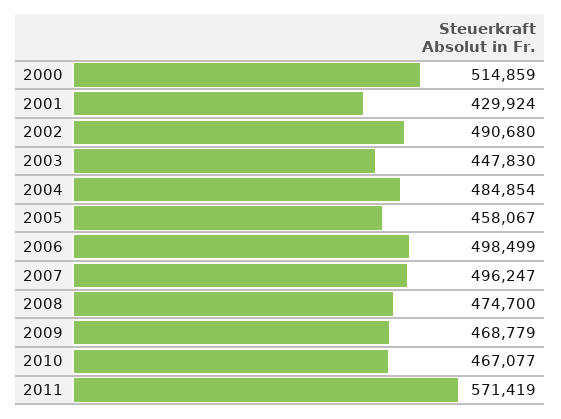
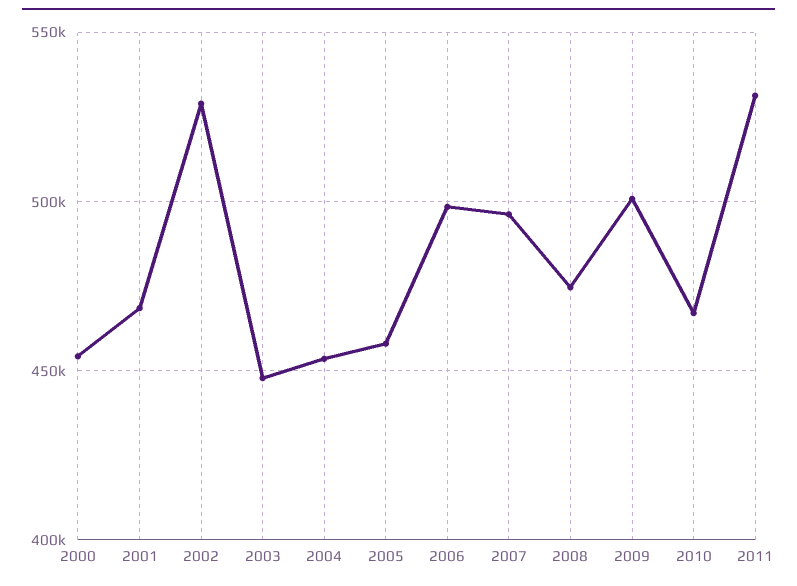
  {
-   "2000": 514859,
+   "2000": 455000,
-   "2001": 429924,
+   "2001": 470000,
-   "2002": 490680,
+   "2002": 530000,
    "2003": 447830,
-   "2004": 484854,
+   "2004": 455000,
    "2005": 458067,
    "2006": 498499,
    "2007": 496247,
    "2008": 474700,
-   "2009": 468779,
+   "2009": 500000,
    "2010": 467077,
-   "2011": 571419
+   "2011": 530000
  }

